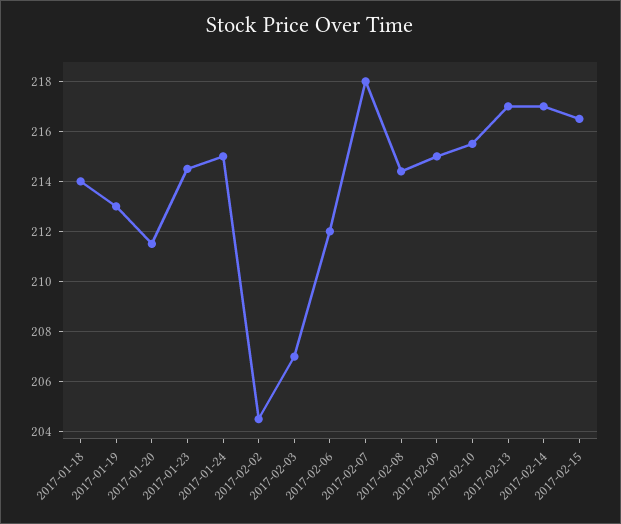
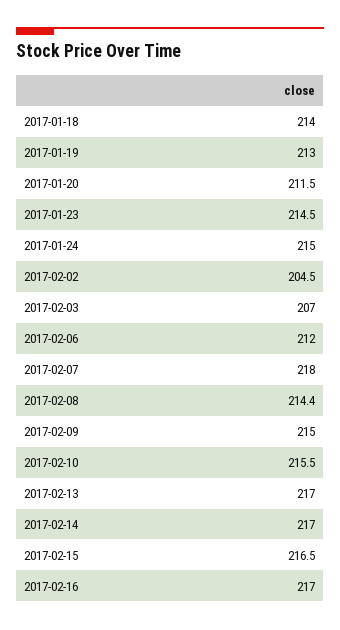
  {
    "2017-01-18": 214,
    "2017-01-19": 213,
    "2017-01-20": 211.5,
    "2017-01-23": 214.5,
    "2017-01-24": 215,
    "2017-02-02": 204.5,
    "2017-02-03": 207,
    "2017-02-06": 212,
    "2017-02-07": 218,
    "2017-02-08": 214.4,
    "2017-02-09": 215,
    "2017-02-10": 215.5,
    "2017-02-13": 217,
    "2017-02-14": 217,
-   "2017-02-15": 216.5
+   "2017-02-15": 216.5,
+   "2017-02-16": 217
  }

